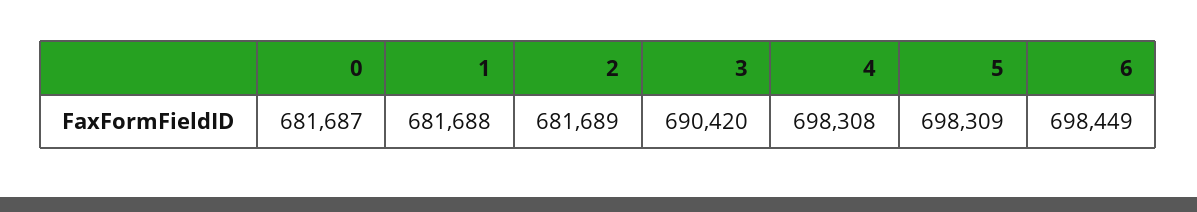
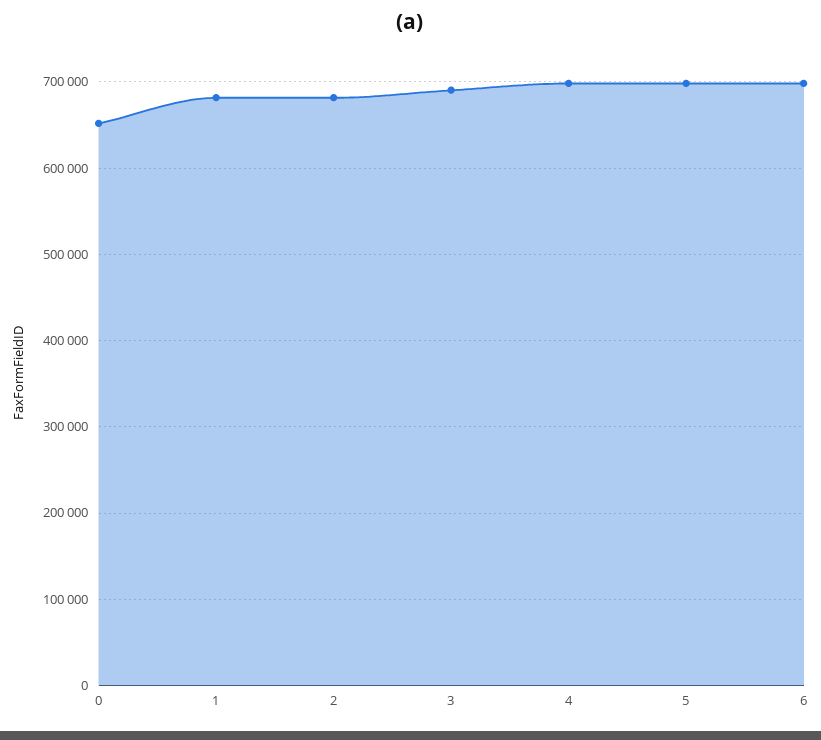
  {
-   "0": 681687,
+   "0": 650000,
    "1": 681688,
    "2": 681689,
    "3": 690420,
    "4": 698308,
    "5": 698309,
    "6": 698449
  }

